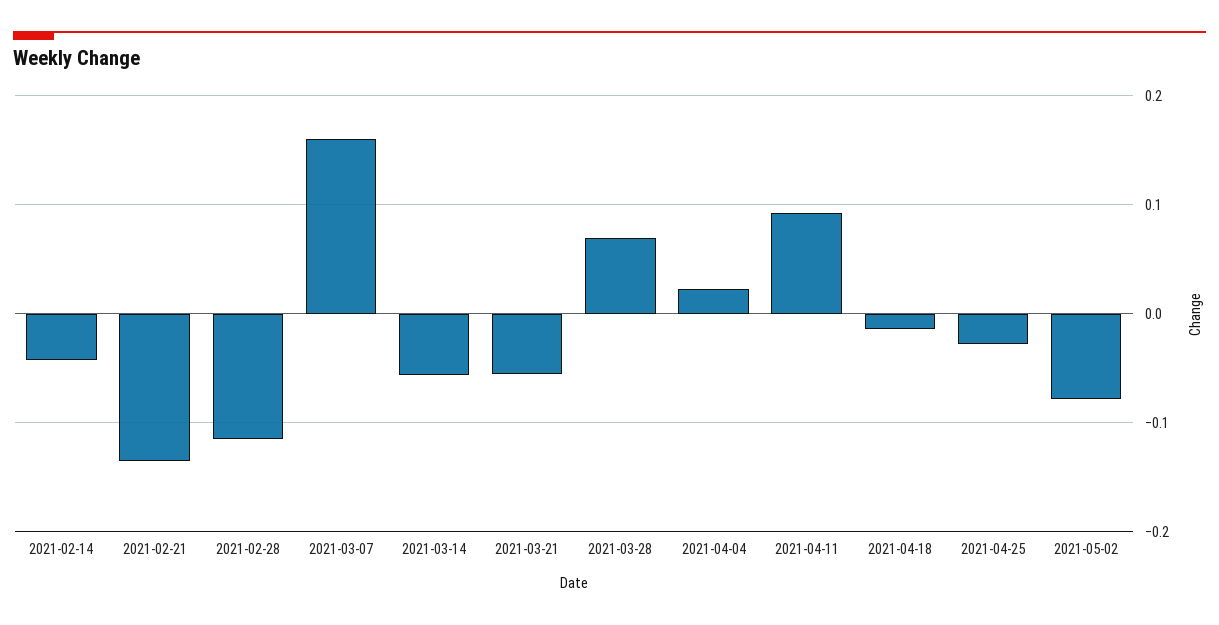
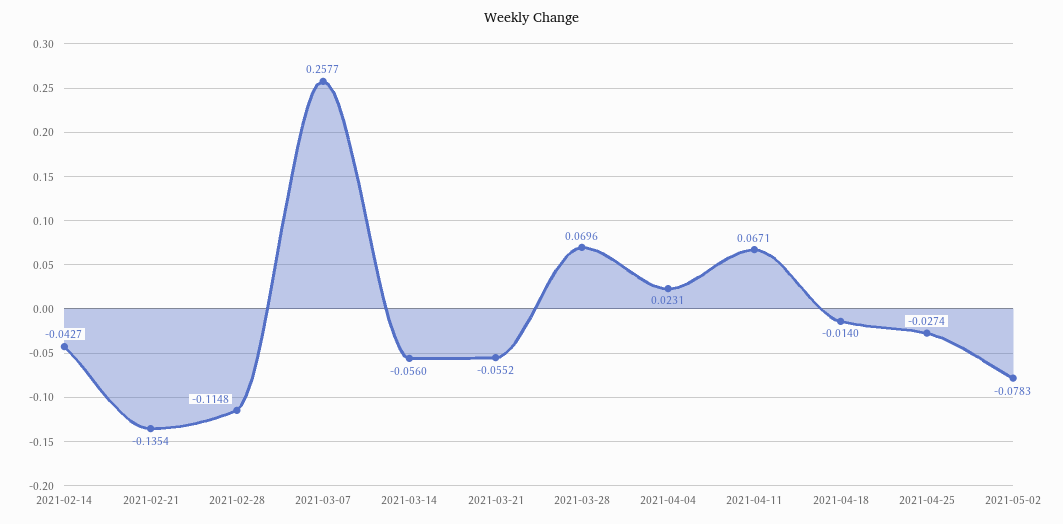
  {
    "2021-02-14": -0.0427,
    "2021-02-21": -0.1354,
    "2021-02-28": -0.1148,
-   "2021-03-07": 0.16,
+   "2021-03-07": 0.2577,
    "2021-03-14": -0.056,
    "2021-03-21": -0.0552,
    "2021-03-28": 0.0696,
    "2021-04-04": 0.0231,
-   "2021-04-11": 0.09,
+   "2021-04-11": 0.0671,
    "2021-04-18": -0.014,
    "2021-04-25": -0.0274,
    "2021-05-02": -0.0783
  }

